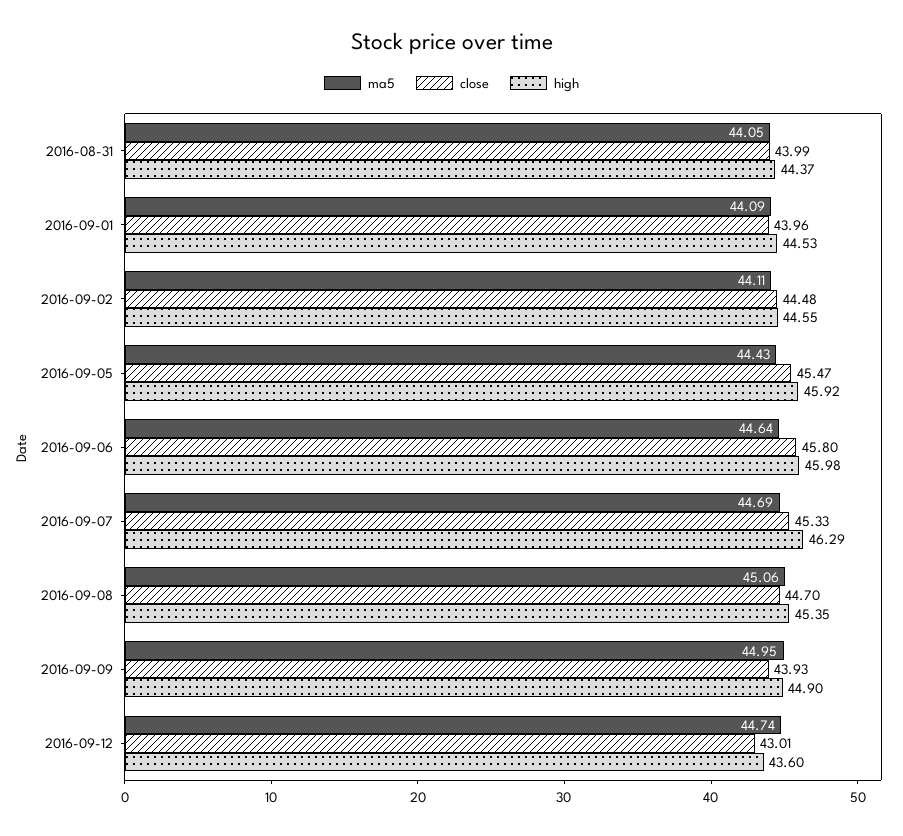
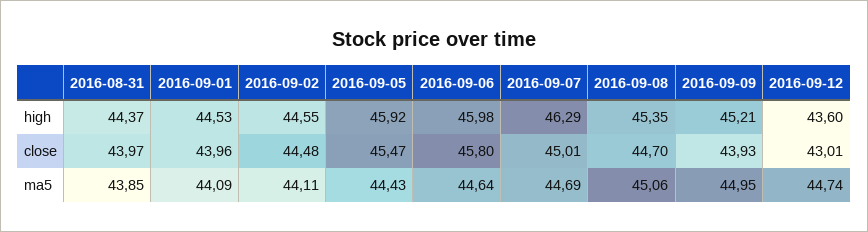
  {
    "ma5": {
-     "2016-08-31": 44.05,
+     "2016-08-31": 43.85,
      "2016-09-01": 44.09,
      "2016-09-02": 44.11,
      "2016-09-05": 44.43,
      "2016-09-06": 44.64,
      "2016-09-07": 44.69,
      "2016-09-08": 45.06,
      "2016-09-09": 44.95,
      "2016-09-12": 44.74
    },
    "close": {
-     "2016-08-31": 43.99,
+     "2016-08-31": 43.97,
      "2016-09-01": 43.96,
      "2016-09-02": 44.48,
      "2016-09-05": 45.47,
      "2016-09-06": 45.8,
-     "2016-09-07": 45.33,
+     "2016-09-07": 45.01,
      "2016-09-08": 44.7,
      "2016-09-09": 43.93,
      "2016-09-12": 43.01
    },
    "high": {
      "2016-08-31": 44.37,
      "2016-09-01": 44.53,
      "2016-09-02": 44.55,
      "2016-09-05": 45.92,
      "2016-09-06": 45.98,
      "2016-09-07": 46.29,
      "2016-09-08": 45.35,
-     "2016-09-09": 44.9,
+     "2016-09-09": 45.21,
      "2016-09-12": 43.6
    }
  }

